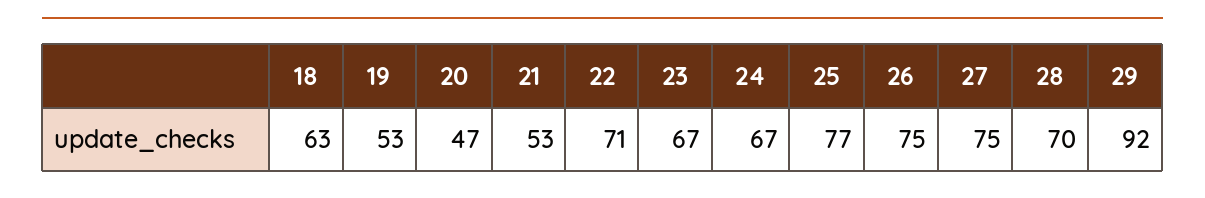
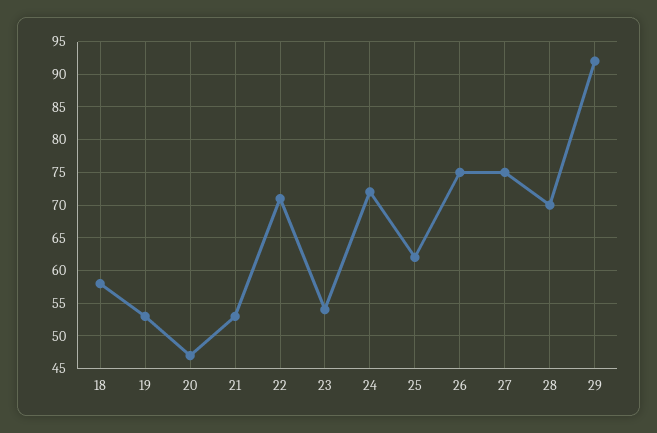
  {
-   "18": 63,
+   "18": 58,
    "19": 53,
    "20": 47,
    "21": 53,
    "22": 71,
-   "23": 67,
+   "23": 54,
-   "24": 67,
+   "24": 72,
-   "25": 77,
+   "25": 62,
    "26": 75,
    "27": 75,
    "28": 70,
    "29": 92
  }

